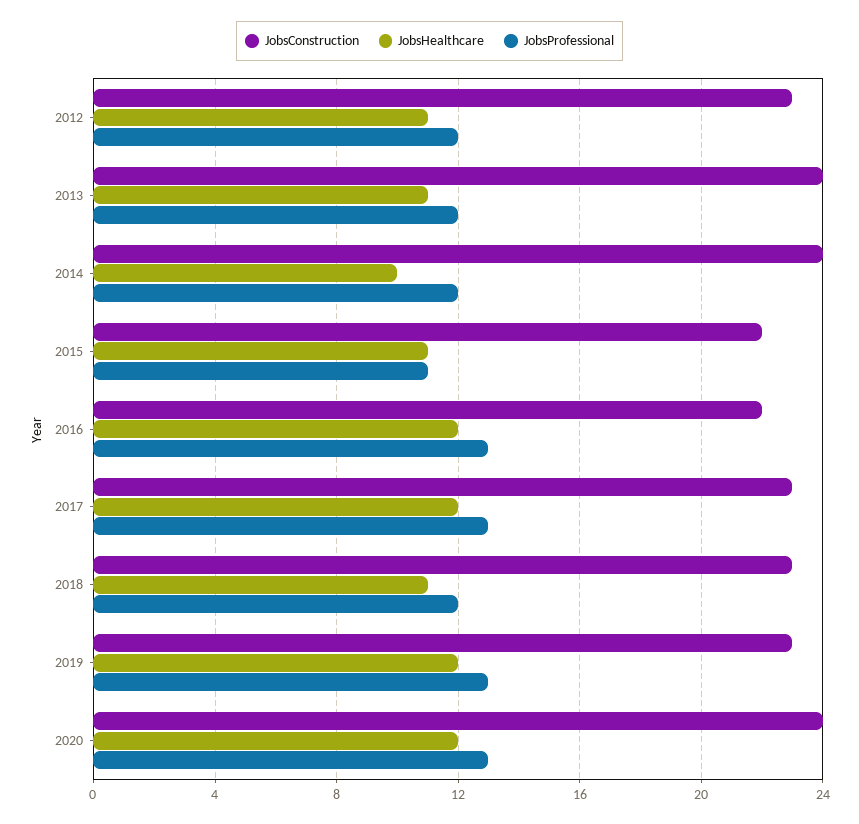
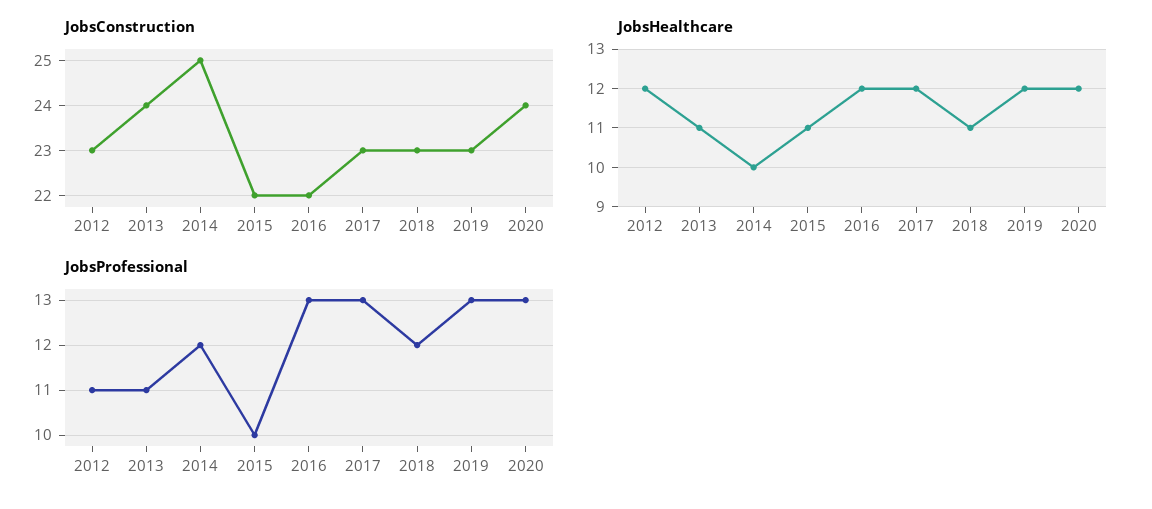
  {
    "JobsConstruction": {
      "2012": 23,
      "2013": 24,
-     "2014": 24,
+     "2014": 25,
      "2015": 22,
      "2016": 22,
      "2017": 23,
      "2018": 23,
      "2019": 23,
      "2020": 24
    },
    "JobsHealthcare": {
-     "2012": 11,
+     "2012": 12,
      "2013": 11,
      "2014": 10,
      "2015": 11,
      "2016": 12,
      "2017": 12,
      "2018": 11,
      "2019": 12,
      "2020": 12
    },
    "JobsProfessional": {
-     "2012": 12,
+     "2012": 11,
-     "2013": 12,
+     "2013": 11,
      "2014": 12,
-     "2015": 11,
+     "2015": 10,
      "2016": 13,
      "2017": 13,
      "2018": 12,
      "2019": 13,
      "2020": 13
    }
  }

